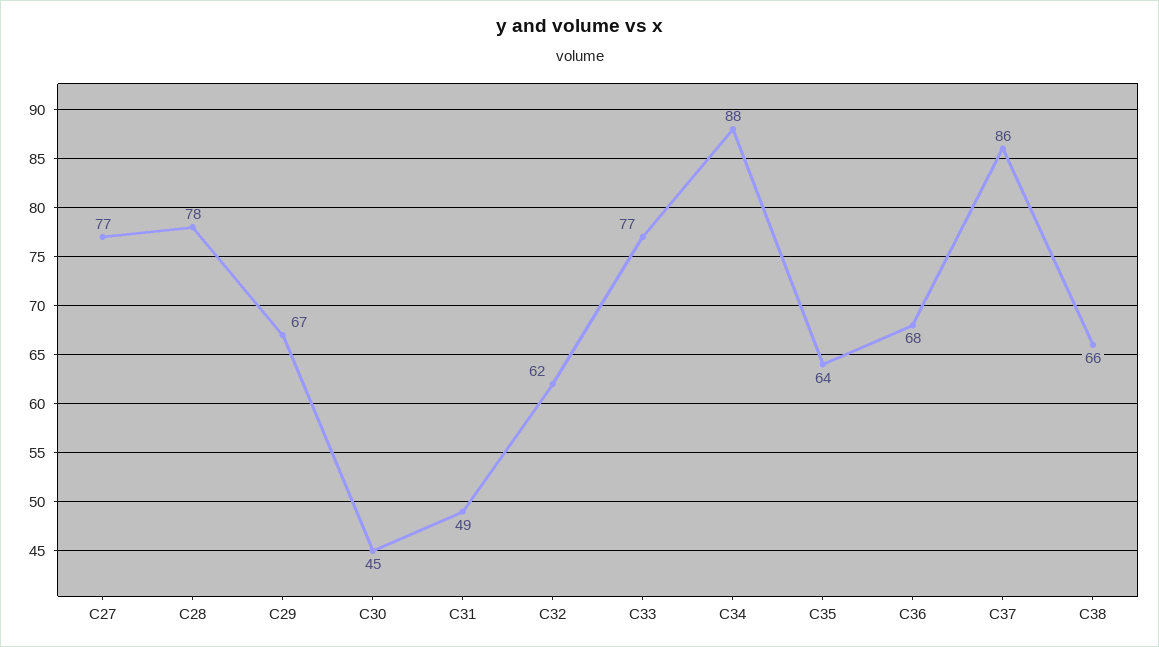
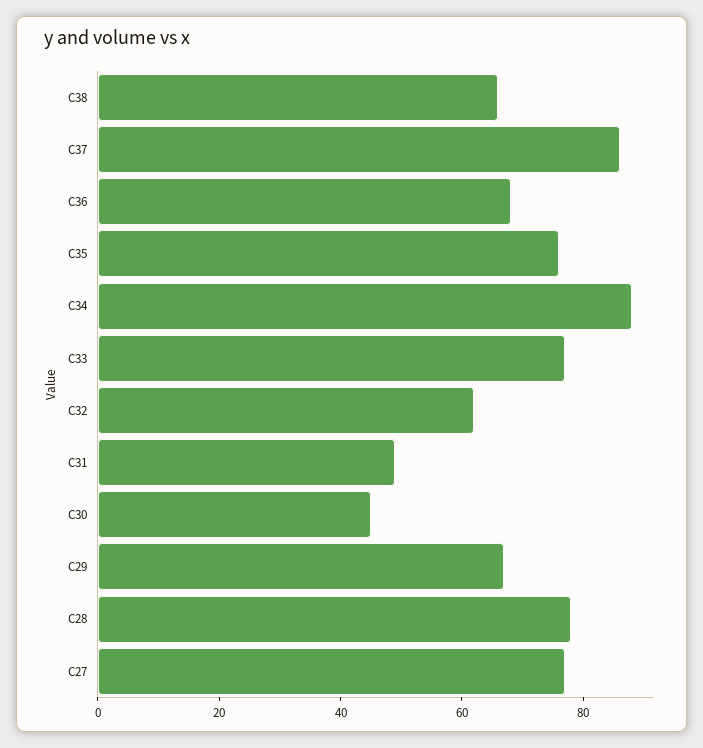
  {
    "C27": 77,
    "C28": 78,
    "C29": 67,
    "C30": 45,
    "C31": 49,
    "C32": 62,
    "C33": 77,
    "C34": 88,
-   "C35": 64,
+   "C35": 75,
    "C36": 68,
    "C37": 86,
    "C38": 66
  }

